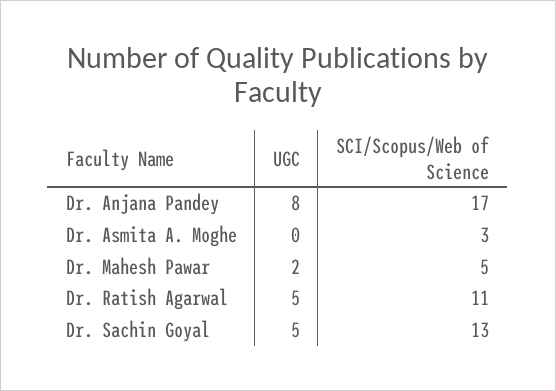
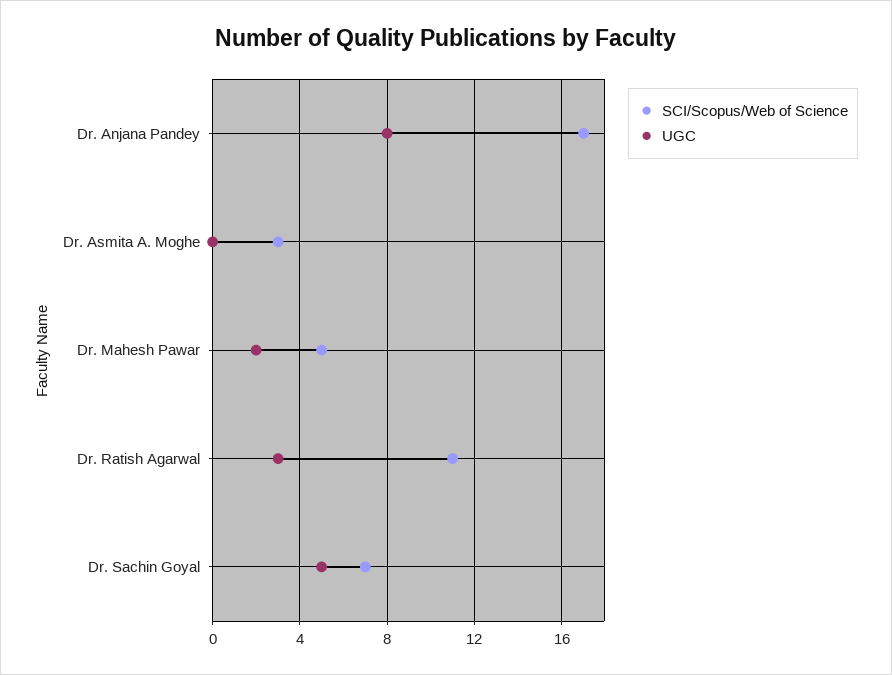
  {
    "UGC": {
      "Dr. Anjana Pandey": 8,
      "Dr. Asmita A. Moghe": 0,
      "Dr. Mahesh Pawar": 2,
-     "Dr. Ratish Agarwal": 5,
+     "Dr. Ratish Agarwal": 3,
      "Dr. Sachin Goyal": 5
    },
    "SCI/Scopus/Web of Science": {
      "Dr. Anjana Pandey": 17,
      "Dr. Asmita A. Moghe": 3,
      "Dr. Mahesh Pawar": 5,
      "Dr. Ratish Agarwal": 11,
-     "Dr. Sachin Goyal": 13
+     "Dr. Sachin Goyal": 7
    }
  }

